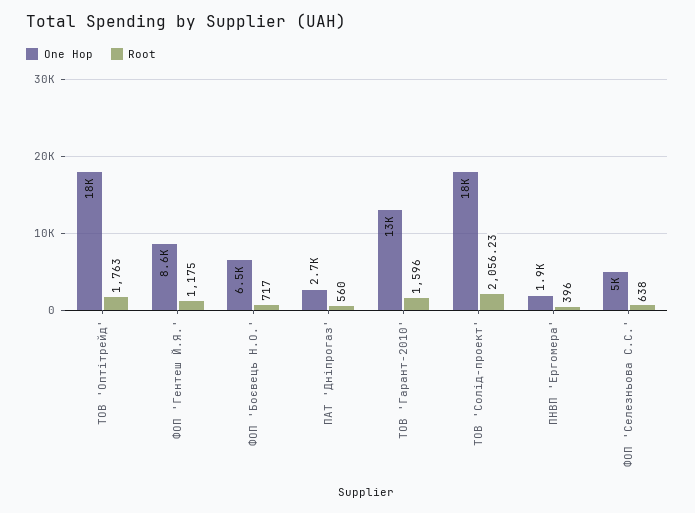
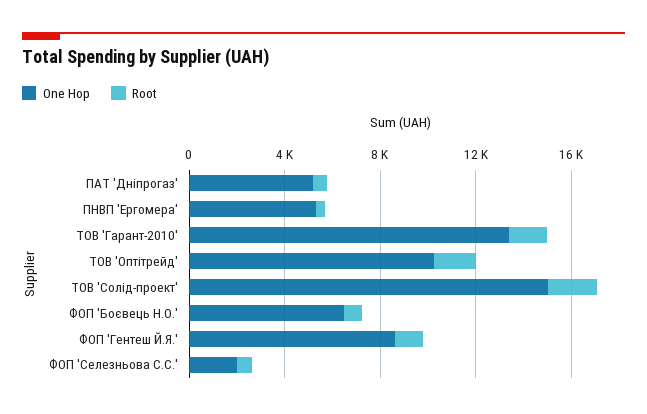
  {
    "One Hop": {
-     "ТОВ 'Оптітрейд'": 18000,
+     "ТОВ 'Оптітрейд'": 10000,
      "ФОП 'Гентеш Й.Я.'": 8600,
      "ФОП 'Боєвець Н.О.'": 6500,
-     "ПАТ 'Дніпрогаз'": 2700,
+     "ПАТ 'Дніпрогаз'": 5000,
      "ТОВ 'Гарант-2010'": 13000,
-     "ТОВ 'Солід-проект'": 18000,
+     "ТОВ 'Солід-проект'": 15000,
-     "ПНВП 'Ергомера'": 1900,
+     "ПНВП 'Ергомера'": 5000,
-     "ФОП 'Селезньова С.С.'": 5000
+     "ФОП 'Селезньова С.С.'": 2000
    },
    "Root": {
      "ТОВ 'Оптітрейд'": 1763,
      "ФОП 'Гентеш Й.Я.'": 1175,
      "ФОП 'Боєвець Н.О.'": 717,
      "ПАТ 'Дніпрогаз'": 560,
      "ТОВ 'Гарант-2010'": 1596,
      "ТОВ 'Солід-проект'": 2056.23,
      "ПНВП 'Ергомера'": 396,
      "ФОП 'Селезньова С.С.'": 638
    }
  }

